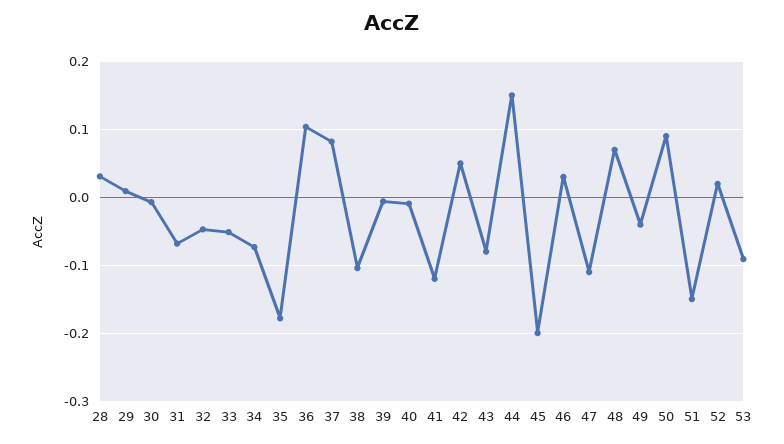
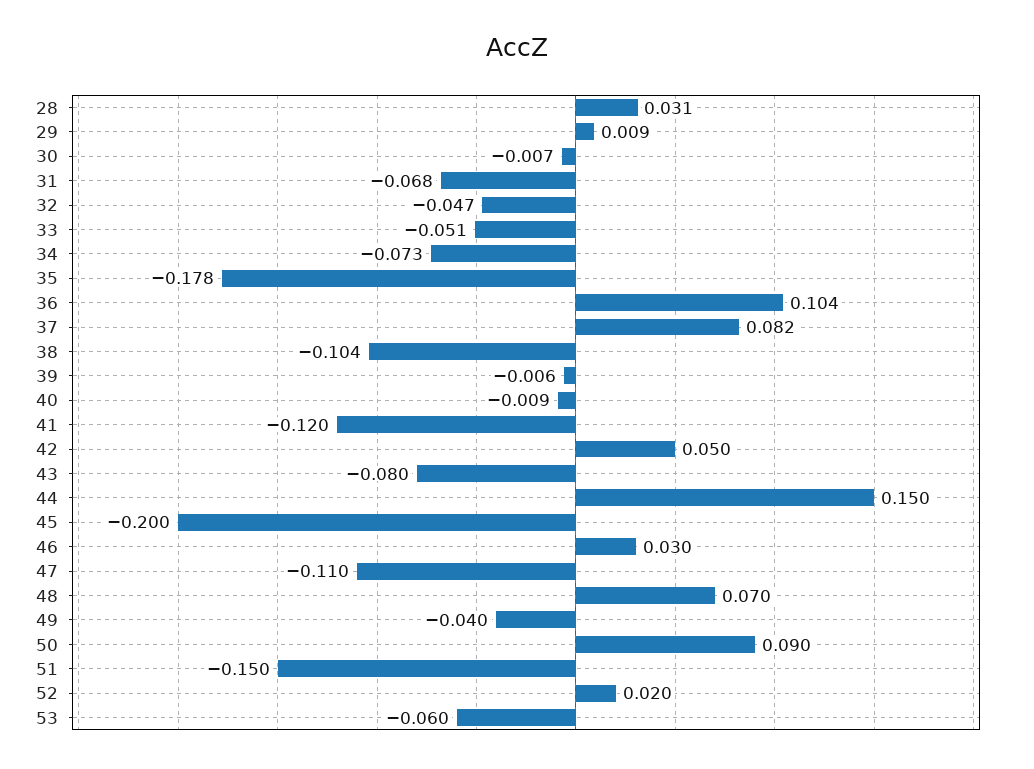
  {
    "28": 0.031,
    "29": 0.009,
    "30": -0.007,
    "31": -0.068,
    "32": -0.047,
    "33": -0.051,
    "34": -0.073,
    "35": -0.178,
    "36": 0.104,
    "37": 0.082,
    "38": -0.104,
    "39": -0.006,
    "40": -0.009,
    "41": -0.12,
    "42": 0.05,
    "43": -0.08,
    "44": 0.15,
    "45": -0.2,
    "46": 0.03,
    "47": -0.11,
    "48": 0.07,
    "49": -0.04,
    "50": 0.09,
    "51": -0.15,
    "52": 0.02,
-   "53": -0.09
+   "53": -0.06
  }

